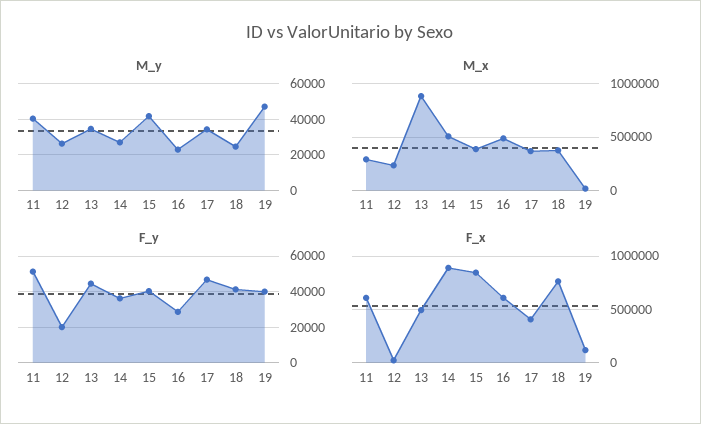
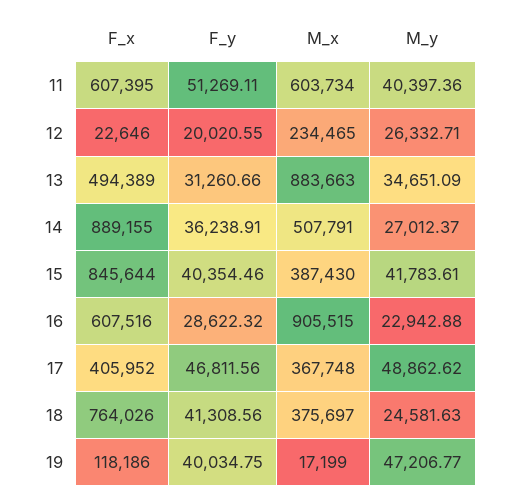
  {
    "M_y": {
      "11": 40397.36,
      "12": 26332.71,
      "13": 34651.09,
      "14": 27012.37,
      "15": 41783.61,
      "16": 22942.88,
-     "17": 35000,
+     "17": 48862.62,
      "18": 24581.63,
      "19": 47206.77
    },
    "M_x": {
-     "11": 300000,
+     "11": 603734,
      "12": 234465,
      "13": 883663,
      "14": 507791,
      "15": 387430,
-     "16": 500000,
+     "16": 905515,
      "17": 367748,
      "18": 375697,
      "19": 17199
    },
    "F_y": {
      "11": 51269.11,
      "12": 20020.55,
-     "13": 45000,
+     "13": 31260.66,
      "14": 36238.91,
      "15": 40354.46,
      "16": 28622.32,
      "17": 46811.56,
      "18": 41308.56,
      "19": 40034.75
    },
    "F_x": {
      "11": 607395,
      "12": 22646,
      "13": 494389,
      "14": 889155,
      "15": 845644,
      "16": 607516,
      "17": 405952,
      "18": 764026,
      "19": 118186
    }
  }

